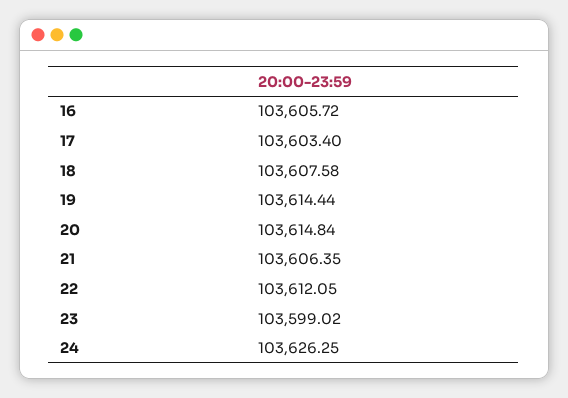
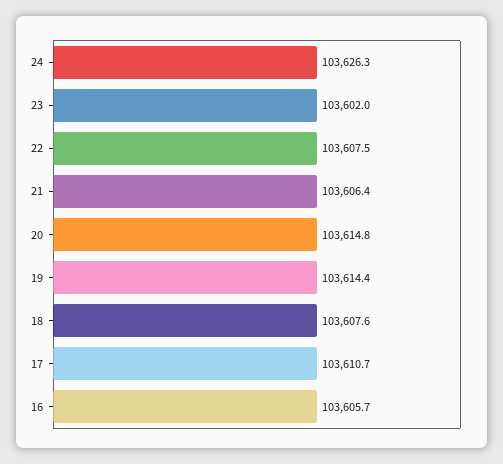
  {
    "16": 103605.72,
-   "17": 103603.4,
+   "17": 103610.7,
    "18": 103607.58,
    "19": 103614.44,
    "20": 103614.84,
    "21": 103606.35,
-   "22": 103612.05,
+   "22": 103607.5,
-   "23": 103599.02,
+   "23": 103602,
    "24": 103626.25
  }

